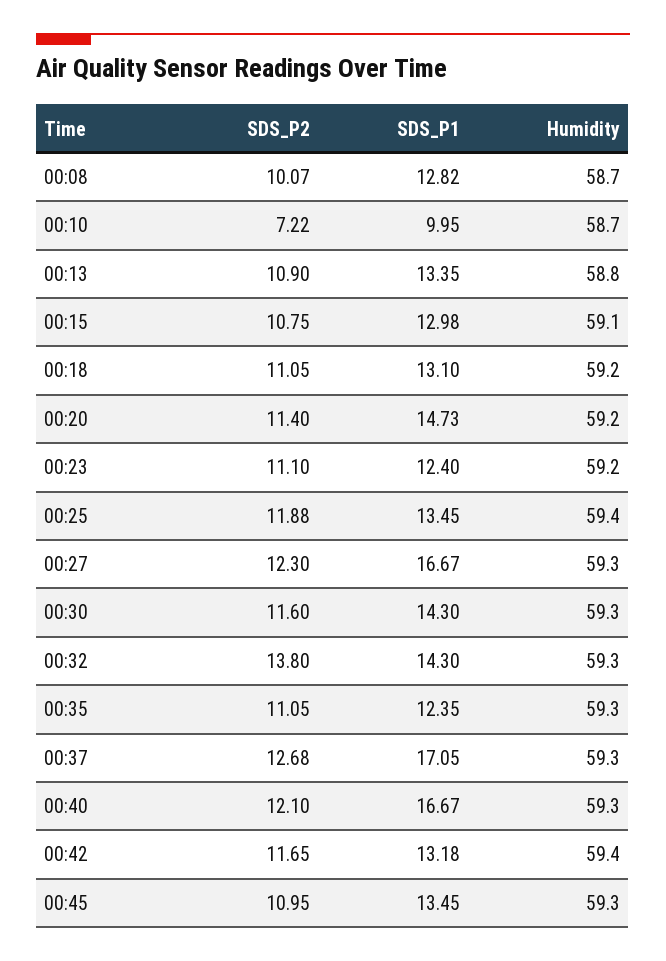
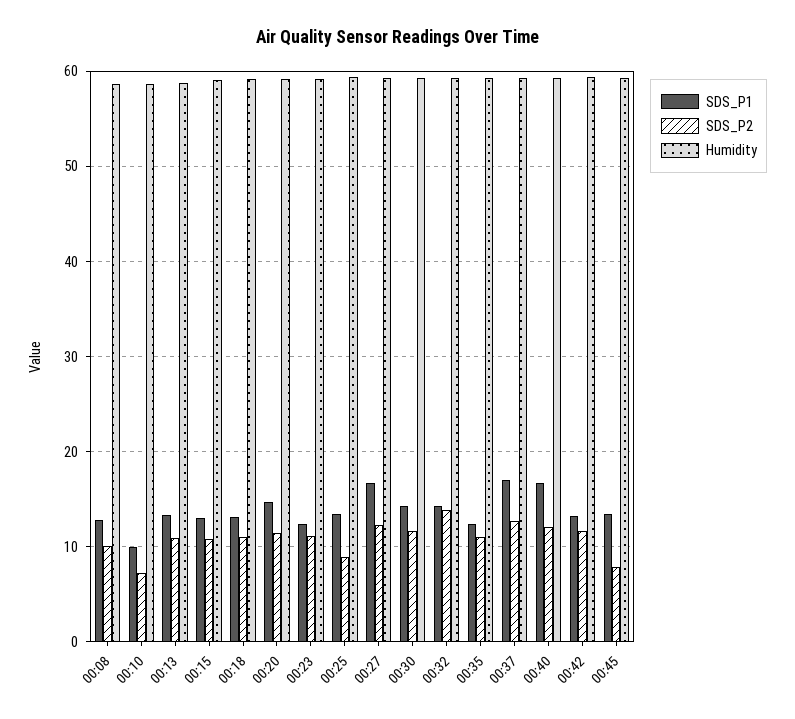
  {
    "SDS_P2": {
      "00:08": 10.07,
      "00:10": 7.22,
      "00:13": 10.9,
      "00:15": 10.75,
      "00:18": 11.05,
      "00:20": 11.4,
      "00:23": 11.1,
-     "00:25": 11.88,
+     "00:25": 9,
      "00:27": 12.3,
      "00:30": 11.6,
      "00:32": 13.8,
      "00:35": 11.05,
      "00:37": 12.68,
      "00:40": 12.1,
      "00:42": 11.65,
-     "00:45": 10.95
+     "00:45": 8
    },
    "SDS_P1": {
      "00:08": 12.82,
      "00:10": 9.95,
      "00:13": 13.35,
      "00:15": 12.98,
      "00:18": 13.1,
      "00:20": 14.73,
      "00:23": 12.4,
      "00:25": 13.45,
      "00:27": 16.67,
      "00:30": 14.3,
      "00:32": 14.3,
      "00:35": 12.35,
      "00:37": 17.05,
      "00:40": 16.67,
      "00:42": 13.18,
      "00:45": 13.45
    },
    "Humidity": {
      "00:08": 58.7,
      "00:10": 58.7,
      "00:13": 58.8,
      "00:15": 59.1,
      "00:18": 59.2,
      "00:20": 59.2,
      "00:23": 59.2,
      "00:25": 59.4,
      "00:27": 59.3,
      "00:30": 59.3,
      "00:32": 59.3,
      "00:35": 59.3,
      "00:37": 59.3,
      "00:40": 59.3,
      "00:42": 59.4,
      "00:45": 59.3
    }
  }

